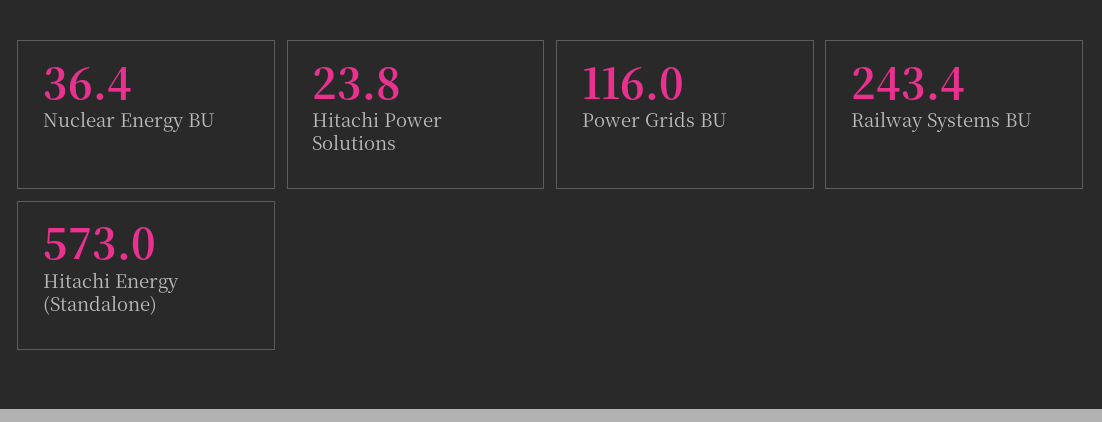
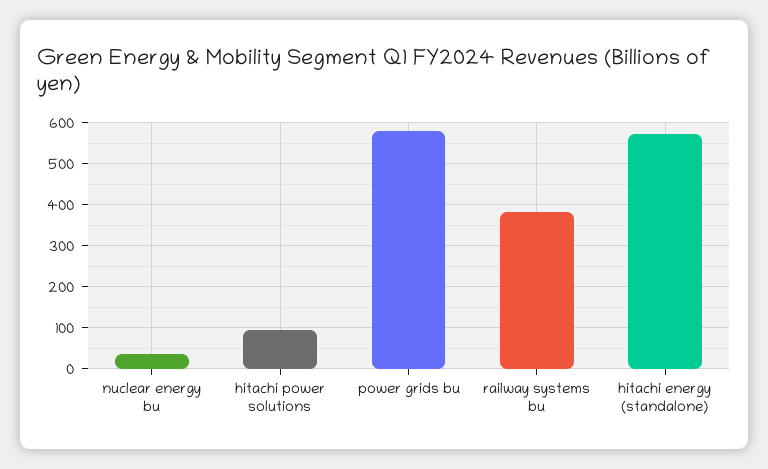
  {
    "Nuclear Energy BU": 36.4,
-   "Hitachi Power Solutions": 23.8,
+   "Hitachi Power Solutions": 100,
-   "Power Grids BU": 116,
+   "Power Grids BU": 580,
-   "Railway Systems BU": 243.4,
+   "Railway Systems BU": 380,
    "Hitachi Energy (Standalone)": 573
  }

